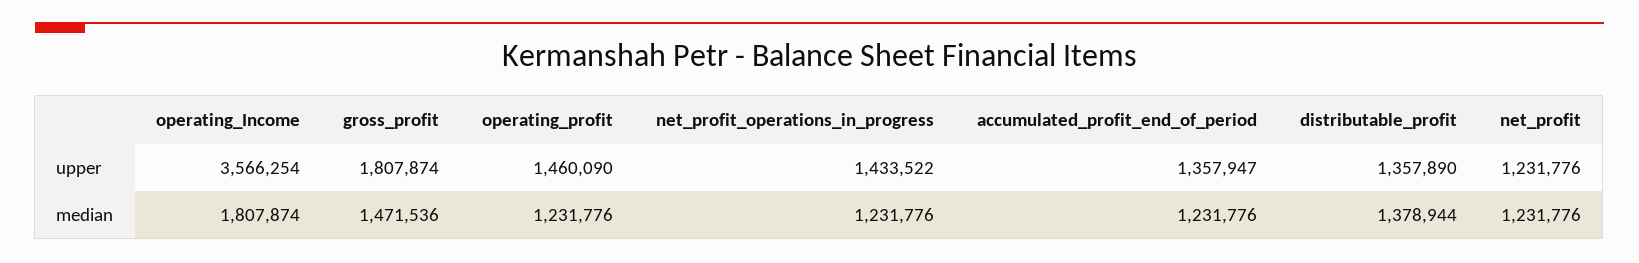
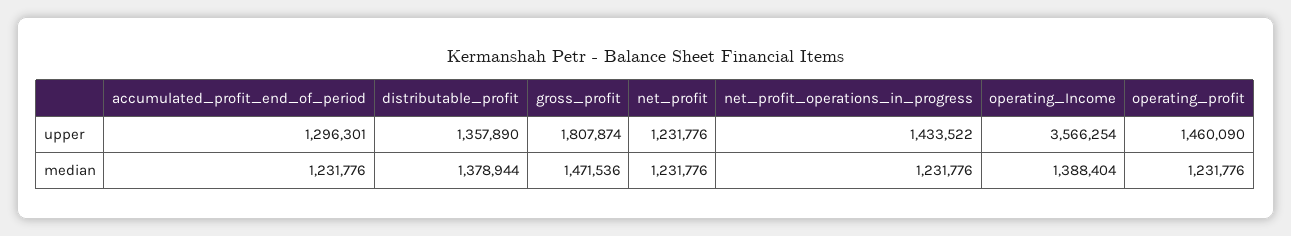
  {
    "operating_Income": {
      "upper": 3566254,
-     "median": 1807874
+     "median": 1388404
    },
    "gross_profit": {
      "upper": 1807874,
      "median": 1471536
    },
    "operating_profit": {
      "upper": 1460090,
      "median": 1231776
    },
    "net_profit_operations_in_progress": {
      "upper": 1433522,
      "median": 1231776
    },
    "accumulated_profit_end_of_period": {
-     "upper": 1357947,
+     "upper": 1296301,
      "median": 1231776
    },
    "distributable_profit": {
      "upper": 1357890,
      "median": 1378944
    },
    "net_profit": {
      "upper": 1231776,
      "median": 1231776
    }
  }

